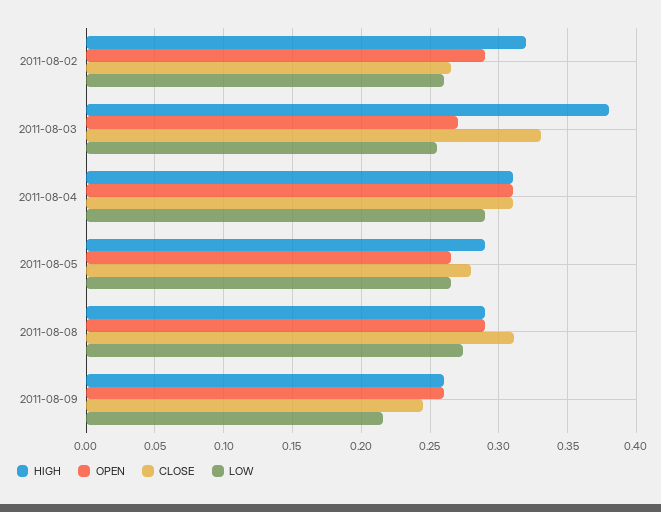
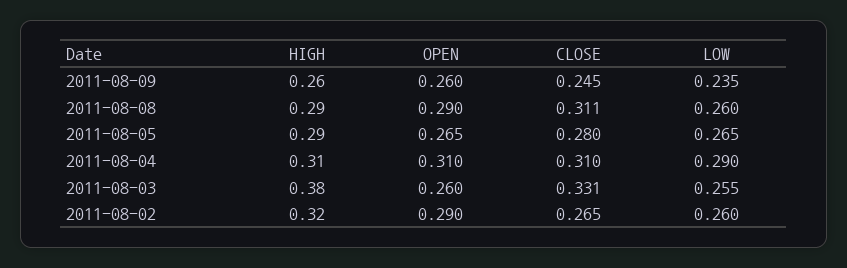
  {
    "HIGH": {
      "2011-08-02": 0.32,
      "2011-08-03": 0.38,
      "2011-08-04": 0.31,
      "2011-08-05": 0.29,
      "2011-08-08": 0.29,
      "2011-08-09": 0.26
    },
    "OPEN": {
      "2011-08-02": 0.29,
-     "2011-08-03": 0.27,
+     "2011-08-03": 0.26,
      "2011-08-04": 0.31,
      "2011-08-05": 0.265,
      "2011-08-08": 0.29,
      "2011-08-09": 0.26
    },
    "CLOSE": {
      "2011-08-02": 0.265,
      "2011-08-03": 0.331,
      "2011-08-04": 0.31,
      "2011-08-05": 0.28,
      "2011-08-08": 0.311,
      "2011-08-09": 0.245
    },
    "LOW": {
      "2011-08-02": 0.26,
      "2011-08-03": 0.255,
      "2011-08-04": 0.29,
      "2011-08-05": 0.265,
-     "2011-08-08": 0.275,
+     "2011-08-08": 0.26,
-     "2011-08-09": 0.215
+     "2011-08-09": 0.235
    }
  }

